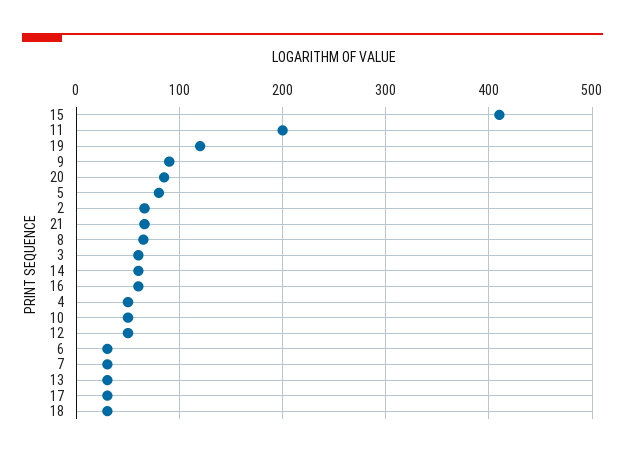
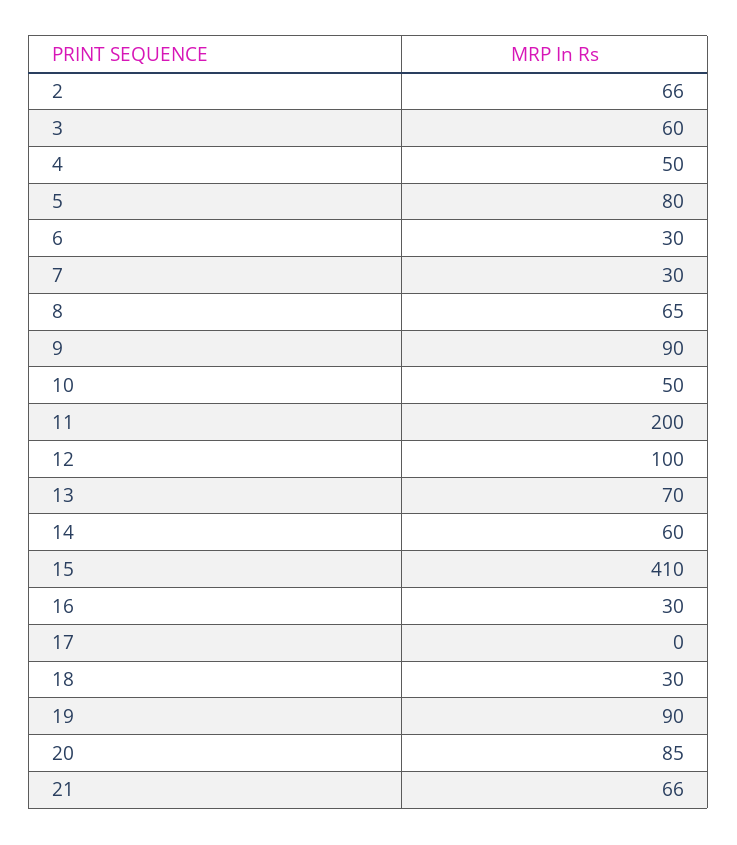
  {
    "15": 410,
    "11": 200,
-   "19": 120,
+   "19": 90,
    "9": 90,
    "20": 85,
    "5": 80,
    "2": 66,
    "21": 66,
    "8": 65,
    "3": 60,
    "14": 60,
-   "16": 60,
+   "16": 30,
    "4": 50,
    "10": 50,
-   "12": 50,
+   "12": 100,
    "6": 30,
    "7": 30,
-   "13": 30,
+   "13": 70,
-   "17": 30,
+   "17": 0,
    "18": 30
  }

